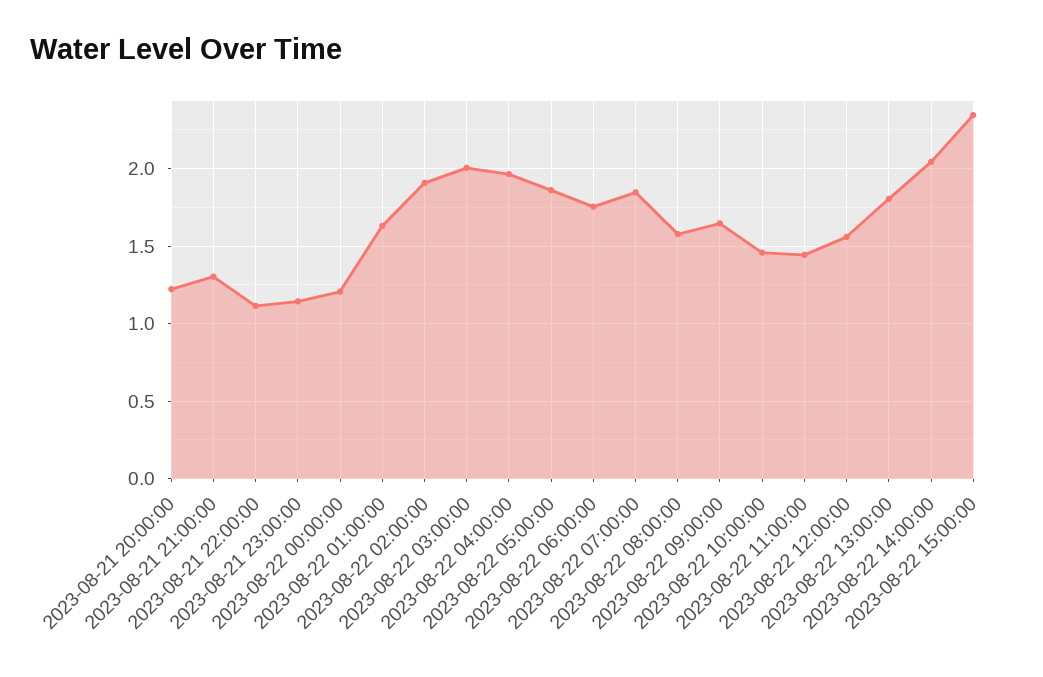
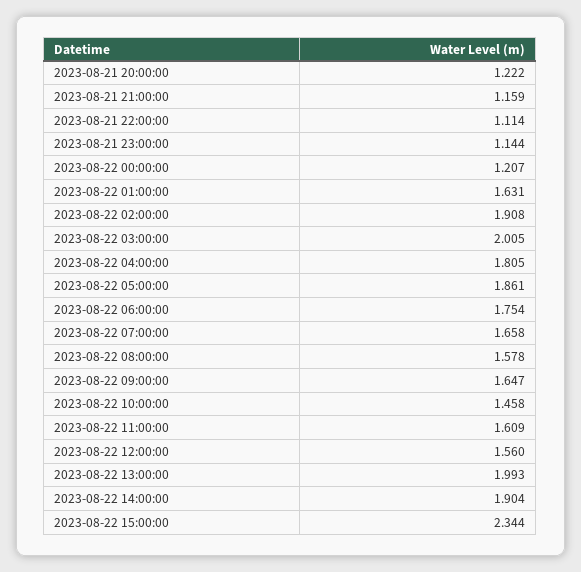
  {
    "2023-08-21 20:00:00": 1.222,
-   "2023-08-21 21:00:00": 1.3,
+   "2023-08-21 21:00:00": 1.159,
    "2023-08-21 22:00:00": 1.114,
    "2023-08-21 23:00:00": 1.144,
    "2023-08-22 00:00:00": 1.207,
    "2023-08-22 01:00:00": 1.631,
    "2023-08-22 02:00:00": 1.908,
    "2023-08-22 03:00:00": 2.005,
-   "2023-08-22 04:00:00": 1.95,
+   "2023-08-22 04:00:00": 1.805,
    "2023-08-22 05:00:00": 1.861,
    "2023-08-22 06:00:00": 1.754,
-   "2023-08-22 07:00:00": 1.85,
+   "2023-08-22 07:00:00": 1.658,
    "2023-08-22 08:00:00": 1.578,
    "2023-08-22 09:00:00": 1.647,
    "2023-08-22 10:00:00": 1.458,
-   "2023-08-22 11:00:00": 1.45,
+   "2023-08-22 11:00:00": 1.609,
    "2023-08-22 12:00:00": 1.56,
-   "2023-08-22 13:00:00": 1.8,
+   "2023-08-22 13:00:00": 1.993,
-   "2023-08-22 14:00:00": 2.05,
+   "2023-08-22 14:00:00": 1.904,
    "2023-08-22 15:00:00": 2.344
  }

